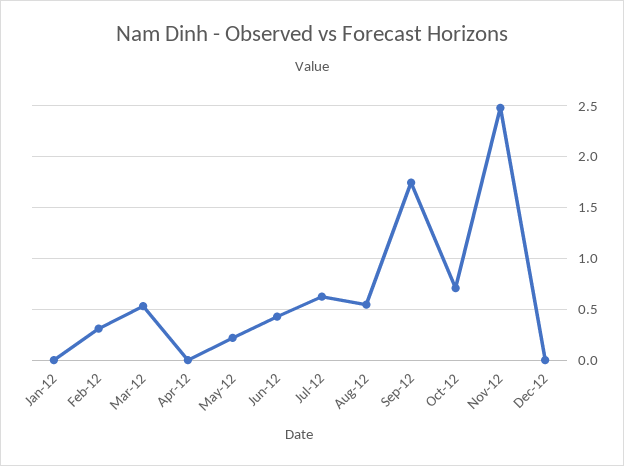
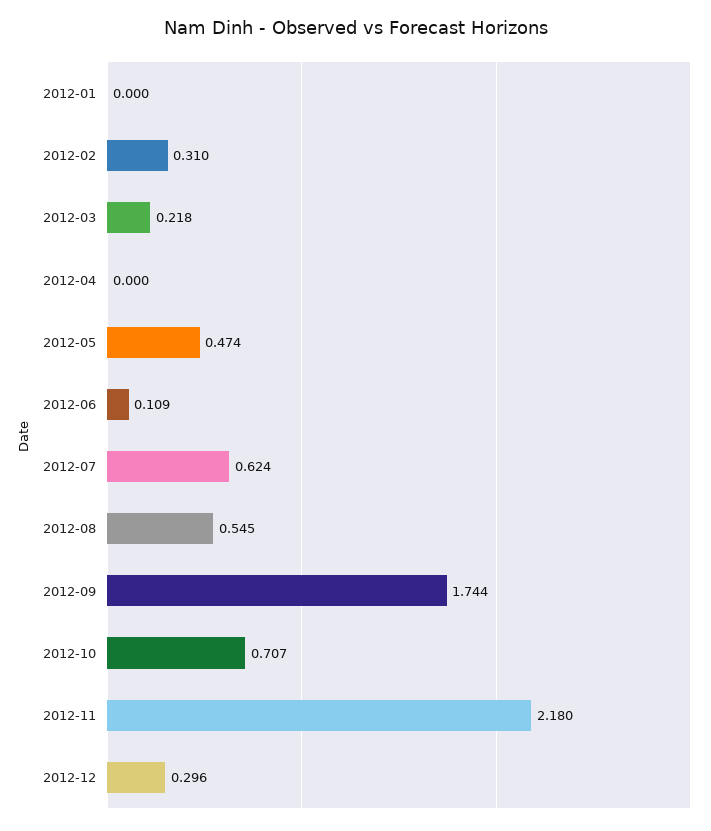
  {
    "Jan-12": 0,
    "Feb-12": 0.31,
-   "Mar-12": 0.5,
+   "Mar-12": 0.218,
    "Apr-12": 0,
-   "May-12": 0.2,
+   "May-12": 0.474,
-   "Jun-12": 0.4,
+   "Jun-12": 0.109,
    "Jul-12": 0.624,
    "Aug-12": 0.545,
    "Sep-12": 1.744,
    "Oct-12": 0.707,
-   "Nov-12": 2.5,
+   "Nov-12": 2.18,
-   "Dec-12": 0
+   "Dec-12": 0.296
  }

